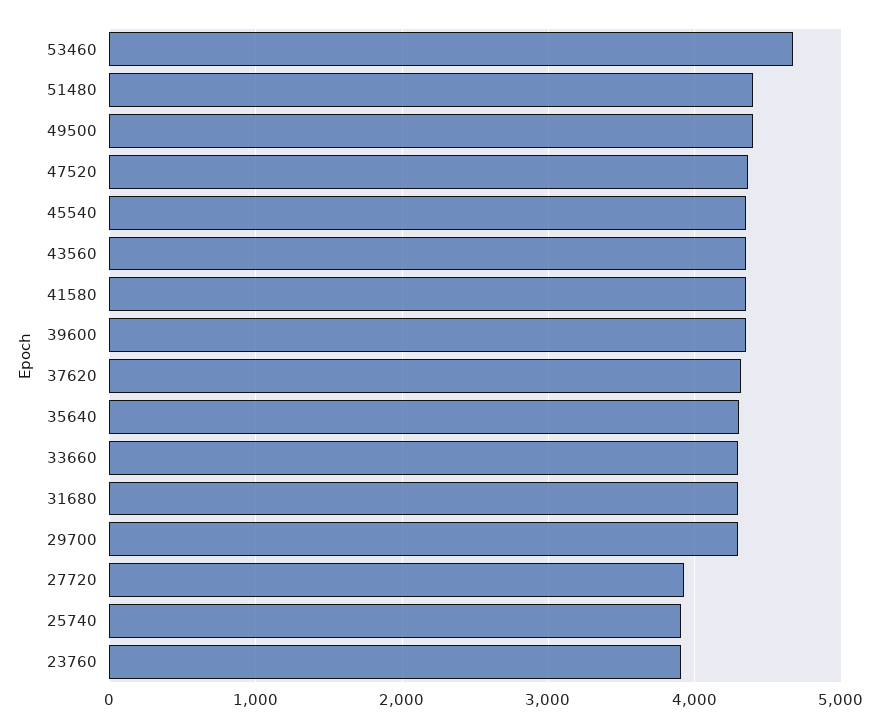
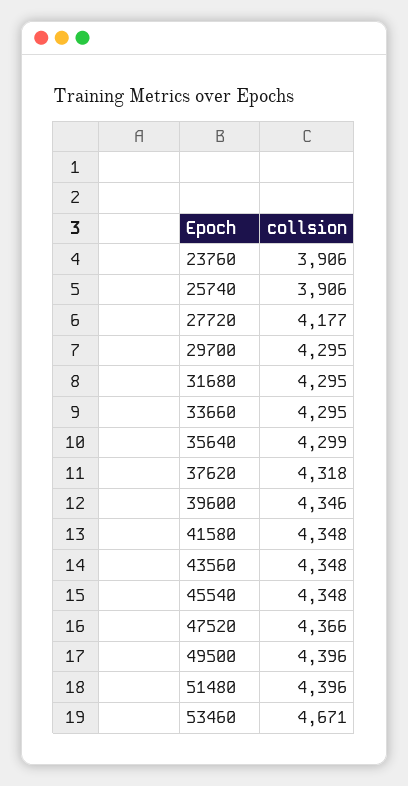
  {
    "53460": 4671,
    "51480": 4396,
    "49500": 4396,
    "47520": 4366,
    "45540": 4348,
    "43560": 4348,
    "41580": 4348,
    "39600": 4346,
    "37620": 4318,
    "35640": 4299,
    "33660": 4295,
    "31680": 4295,
    "29700": 4295,
-   "27720": 3900,
+   "27720": 4177,
    "25740": 3906,
    "23760": 3906
  }

